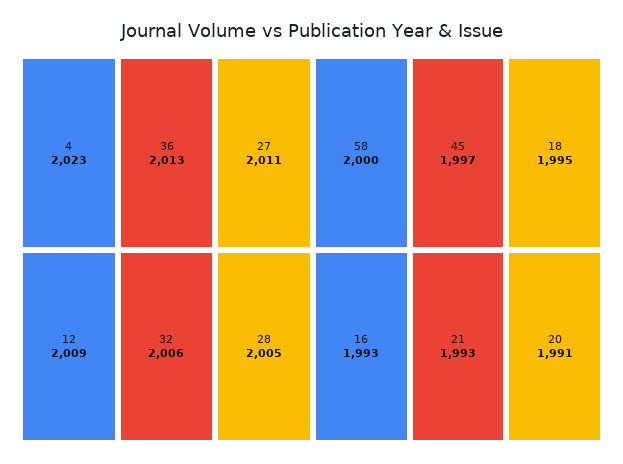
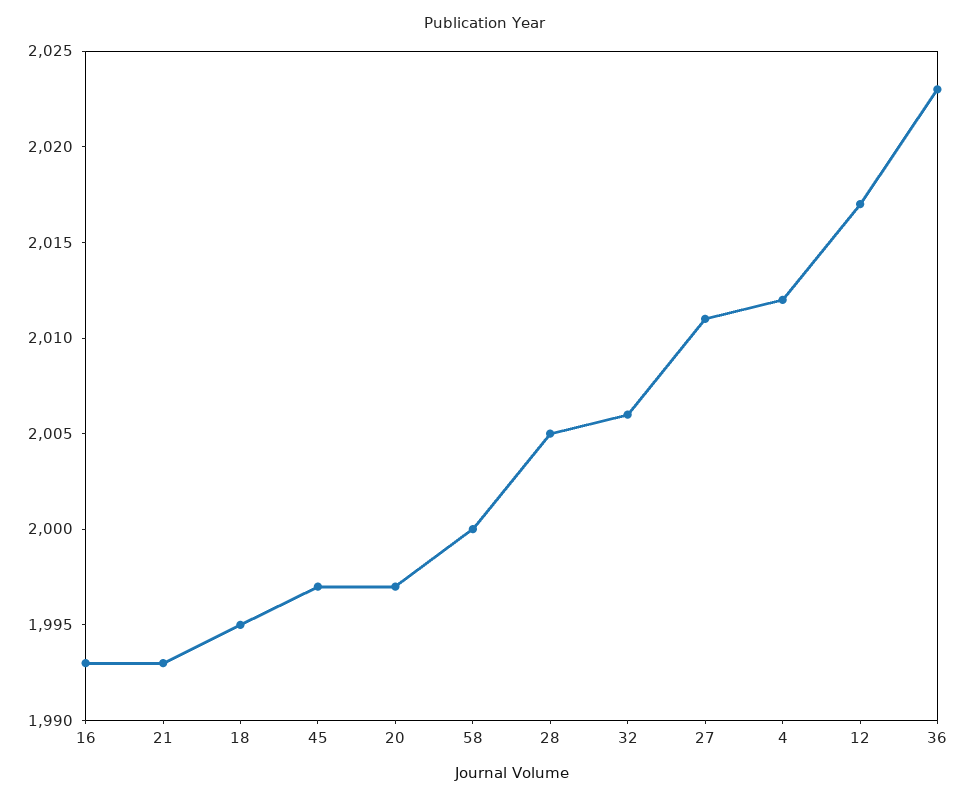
  {
-   "4": 2023,
+   "4": 2012,
-   "36": 2013,
+   "36": 2023,
    "27": 2011,
-   "12": 2009,
+   "12": 2017,
    "32": 2006,
    "28": 2005,
    "58": 2000,
    "45": 1997,
    "18": 1995,
    "16": 1993,
    "21": 1993,
-   "20": 1991
+   "20": 1997
  }

